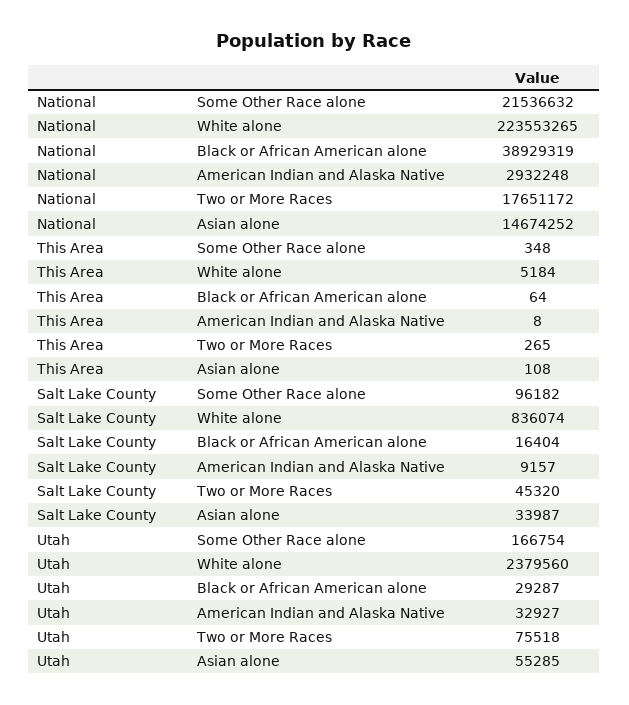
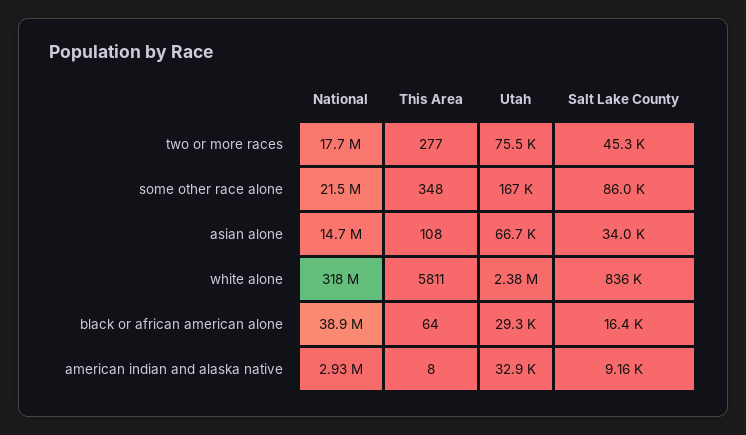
  {
    "National": {
      "Some Other Race alone": 21536632,
-     "White alone": 223553265,
+     "White alone": 318000000,
      "Black or African American alone": 38929319,
      "American Indian and Alaska Native": 2932248,
      "Two or More Races": 17651172,
      "Asian alone": 14674252
    },
    "This Area": {
      "Some Other Race alone": 348,
-     "White alone": 5184,
+     "White alone": 5811,
      "Black or African American alone": 64,
      "American Indian and Alaska Native": 8,
-     "Two or More Races": 265,
+     "Two or More Races": 277,
      "Asian alone": 108
    },
    "Salt Lake County": {
-     "Some Other Race alone": 96182,
+     "Some Other Race alone": 86000,
      "White alone": 836074,
      "Black or African American alone": 16404,
      "American Indian and Alaska Native": 9157,
      "Two or More Races": 45320,
      "Asian alone": 33987
    },
    "Utah": {
      "Some Other Race alone": 166754,
      "White alone": 2379560,
      "Black or African American alone": 29287,
      "American Indian and Alaska Native": 32927,
      "Two or More Races": 75518,
-     "Asian alone": 55285
+     "Asian alone": 66700
    }
  }

